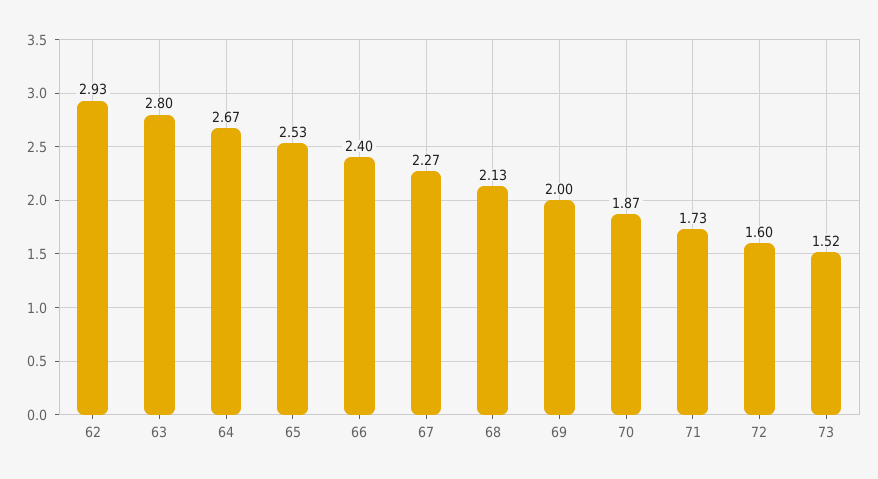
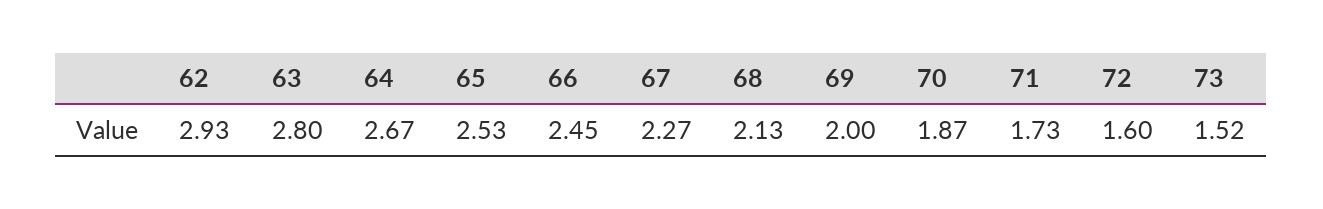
  {
    "62": 2.93,
    "63": 2.8,
    "64": 2.67,
    "65": 2.53,
-   "66": 2.4,
+   "66": 2.45,
    "67": 2.27,
    "68": 2.13,
    "69": 2,
    "70": 1.87,
    "71": 1.73,
    "72": 1.6,
    "73": 1.52
  }

